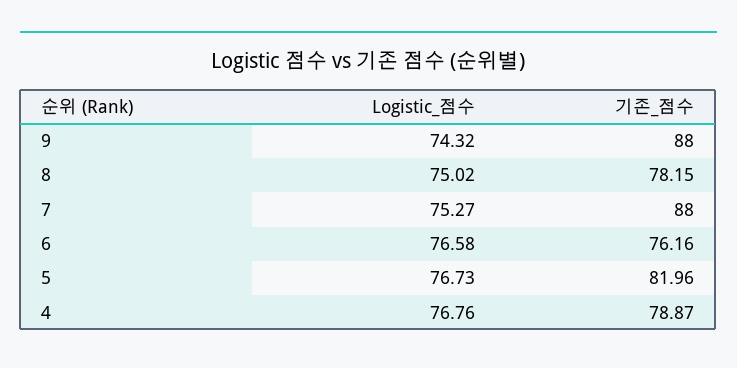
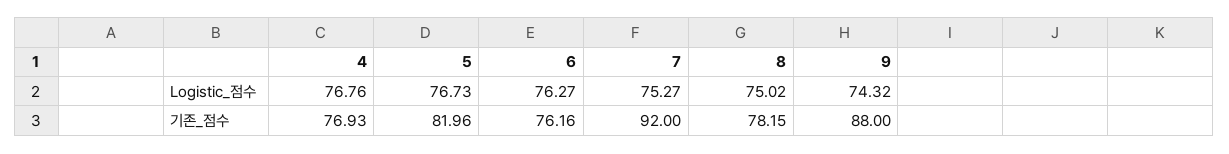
  {
    "Logistic_점수": {
      "9": 74.32,
      "8": 75.02,
      "7": 75.27,
-     "6": 76.58,
+     "6": 76.27,
      "5": 76.73,
      "4": 76.76
    },
    "기존_점수": {
      "9": 88,
      "8": 78.15,
-     "7": 88,
+     "7": 92,
      "6": 76.16,
      "5": 81.96,
-     "4": 78.87
+     "4": 76.93
    }
  }

